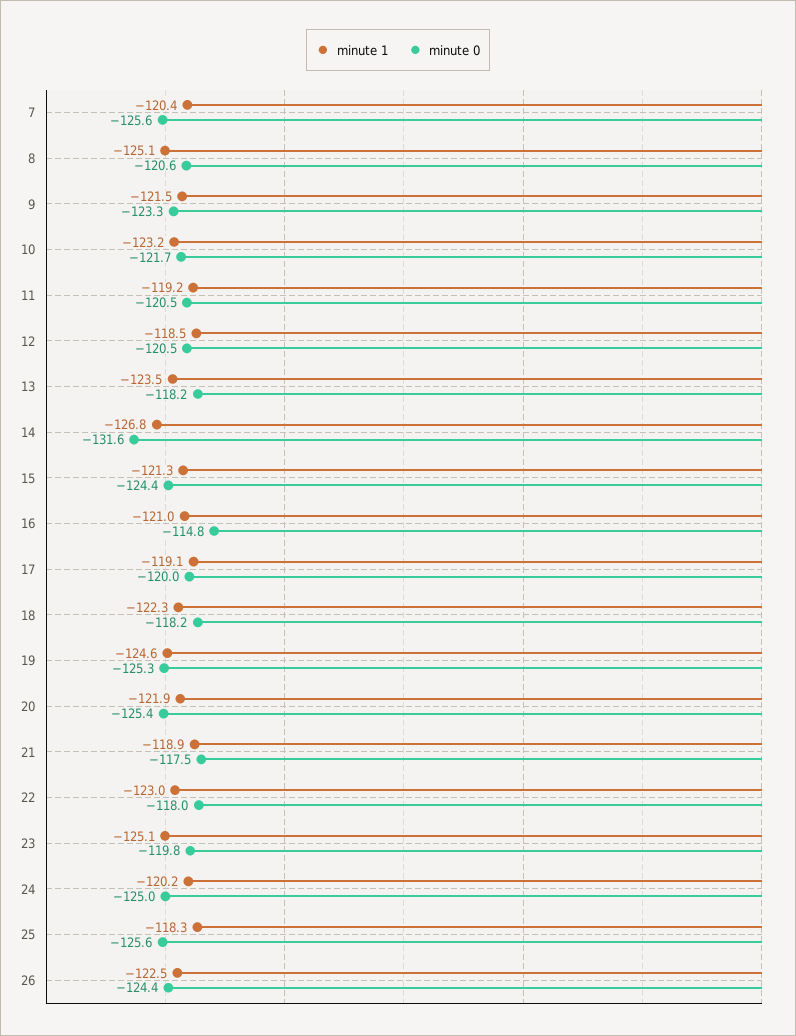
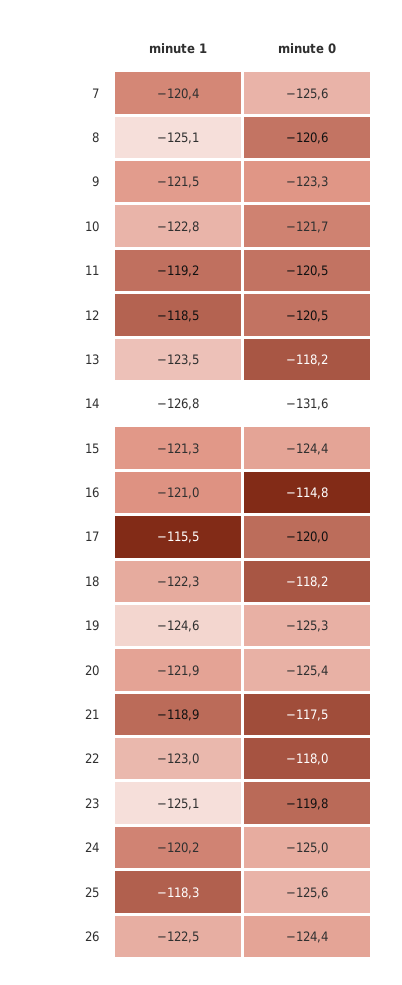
  {
    "minute 1": {
      "7": -120.4,
      "8": -125.1,
      "9": -121.5,
-     "10": -123.2,
+     "10": -122.8,
      "11": -119.2,
      "12": -118.5,
      "13": -123.5,
      "14": -126.8,
      "15": -121.3,
      "16": -121,
-     "17": -119.1,
+     "17": -115.5,
      "18": -122.3,
      "19": -124.6,
      "20": -121.9,
      "21": -118.9,
      "22": -123,
      "23": -125.1,
      "24": -120.2,
      "25": -118.3,
      "26": -122.5
    },
    "minute 0": {
      "7": -125.6,
      "8": -120.6,
      "9": -123.3,
      "10": -121.7,
      "11": -120.5,
      "12": -120.5,
      "13": -118.2,
      "14": -131.6,
      "15": -124.4,
      "16": -114.8,
      "17": -120,
      "18": -118.2,
      "19": -125.3,
      "20": -125.4,
      "21": -117.5,
      "22": -118,
      "23": -119.8,
      "24": -125,
      "25": -125.6,
      "26": -124.4
    }
  }

